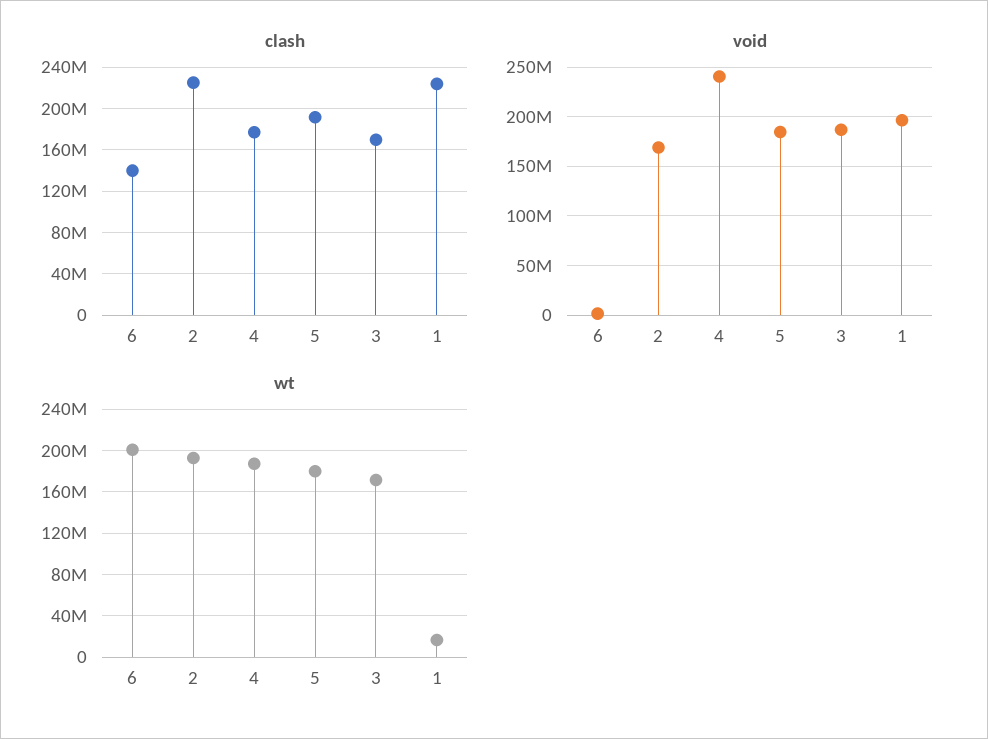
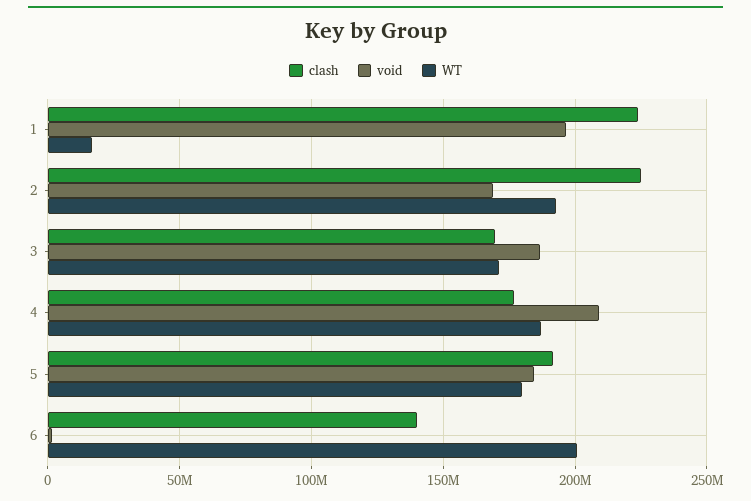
  {
    "clash": {
      "6": 140000000,
      "2": 225000000,
      "4": 175000000,
      "5": 190000000,
      "3": 170000000,
      "1": 225000000
    },
    "void": {
      "6": 0,
      "2": 170000000,
-     "4": 240000000,
+     "4": 210000000,
      "5": 185000000,
      "3": 185000000,
      "1": 195000000
    },
    "wt": {
      "6": 200000000,
      "2": 195000000,
      "4": 185000000,
      "5": 180000000,
      "3": 170000000,
      "1": 15000000
    }
  }

